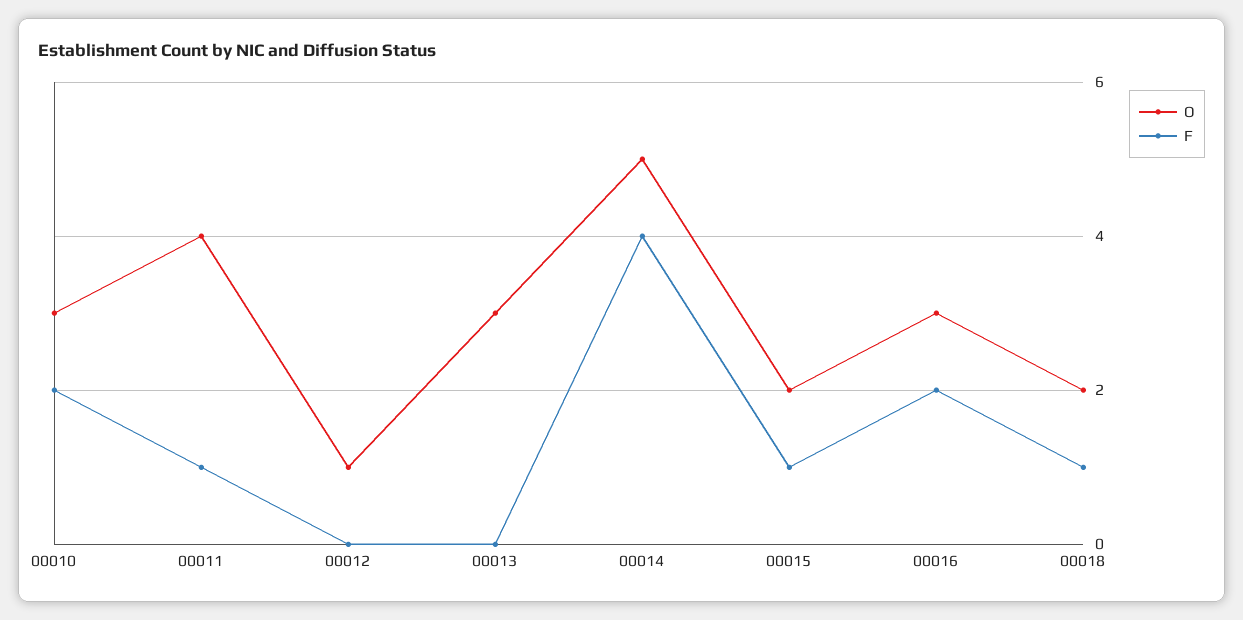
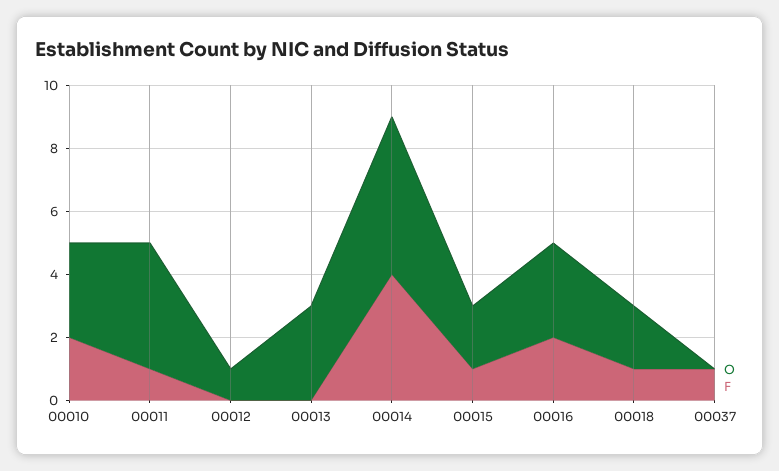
  {
    "O": {
      "00010": 3,
      "00011": 4,
      "00012": 1,
      "00013": 3,
      "00014": 5,
      "00015": 2,
      "00016": 3,
-     "00018": 2
+     "00018": 2,
+     "00037": 0
    },
    "F": {
      "00010": 2,
      "00011": 1,
      "00012": 0,
      "00013": 0,
      "00014": 4,
      "00015": 1,
      "00016": 2,
-     "00018": 1
+     "00018": 1,
+     "00037": 1
    }
  }

